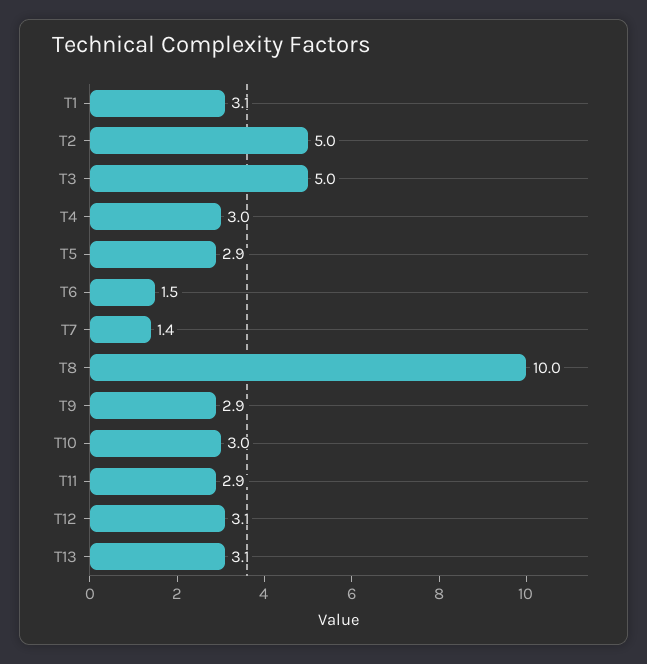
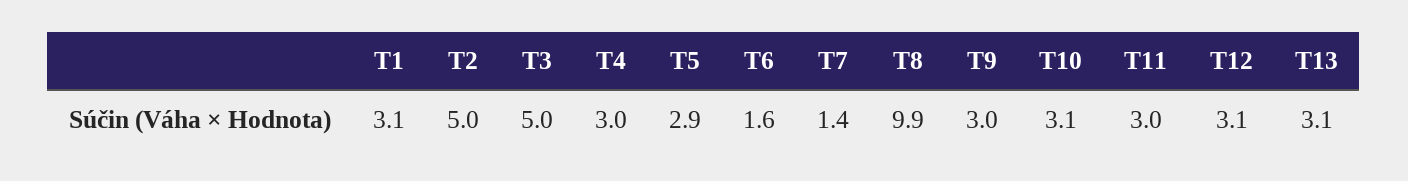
  {
    "T1": 3.1,
    "T2": 5,
    "T3": 5,
    "T4": 3,
    "T5": 2.9,
-   "T6": 1.5,
+   "T6": 1.6,
    "T7": 1.4,
-   "T8": 10,
+   "T8": 9.9,
-   "T9": 2.9,
+   "T9": 3,
-   "T10": 3,
+   "T10": 3.1,
-   "T11": 2.9,
+   "T11": 3,
    "T12": 3.1,
    "T13": 3.1
  }

